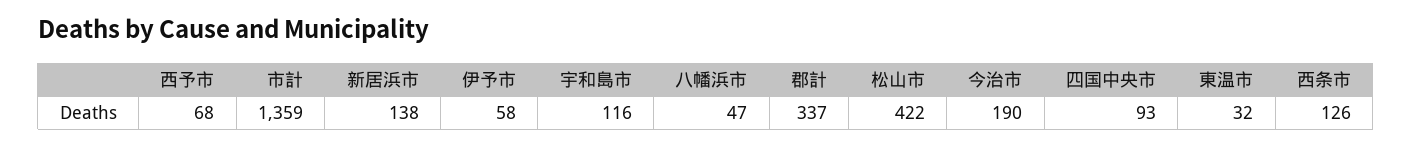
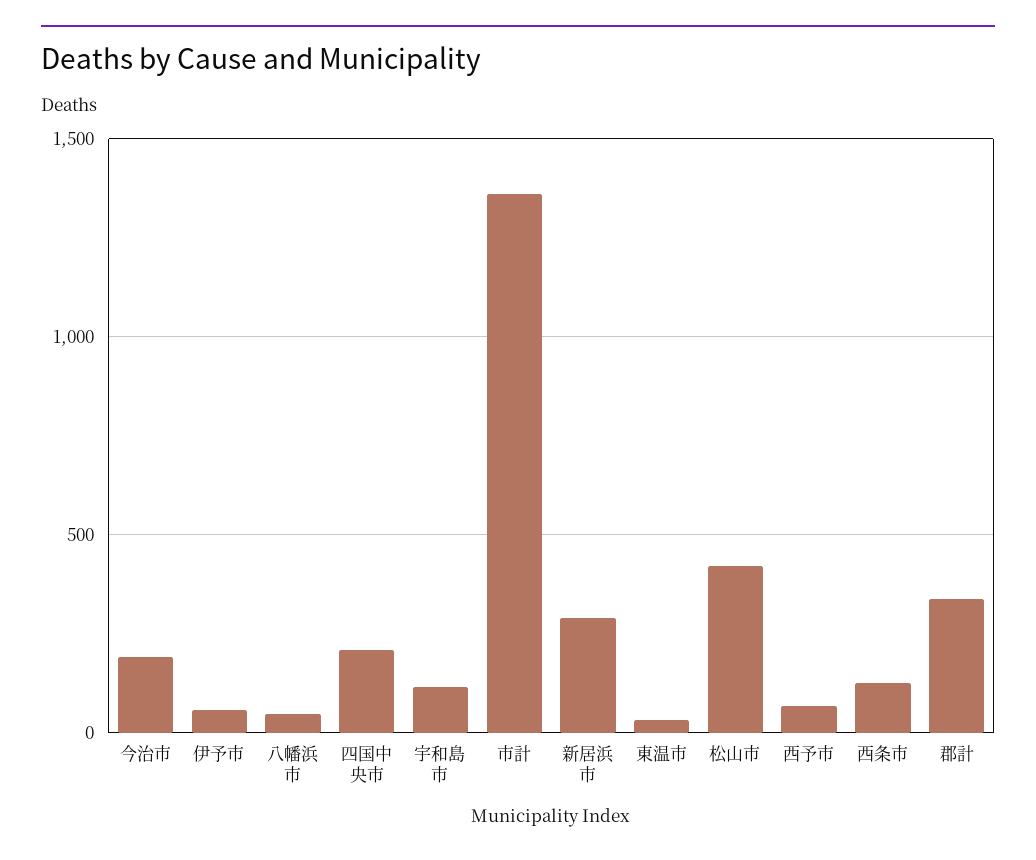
  {
    "西予市": 68,
    "市計": 1359,
-   "新居浜市": 138,
+   "新居浜市": 300,
    "伊予市": 58,
    "宇和島市": 116,
    "八幡浜市": 47,
    "郡計": 337,
    "松山市": 422,
    "今治市": 190,
-   "四国中央市": 93,
+   "四国中央市": 200,
    "東温市": 32,
    "西条市": 126
  }

